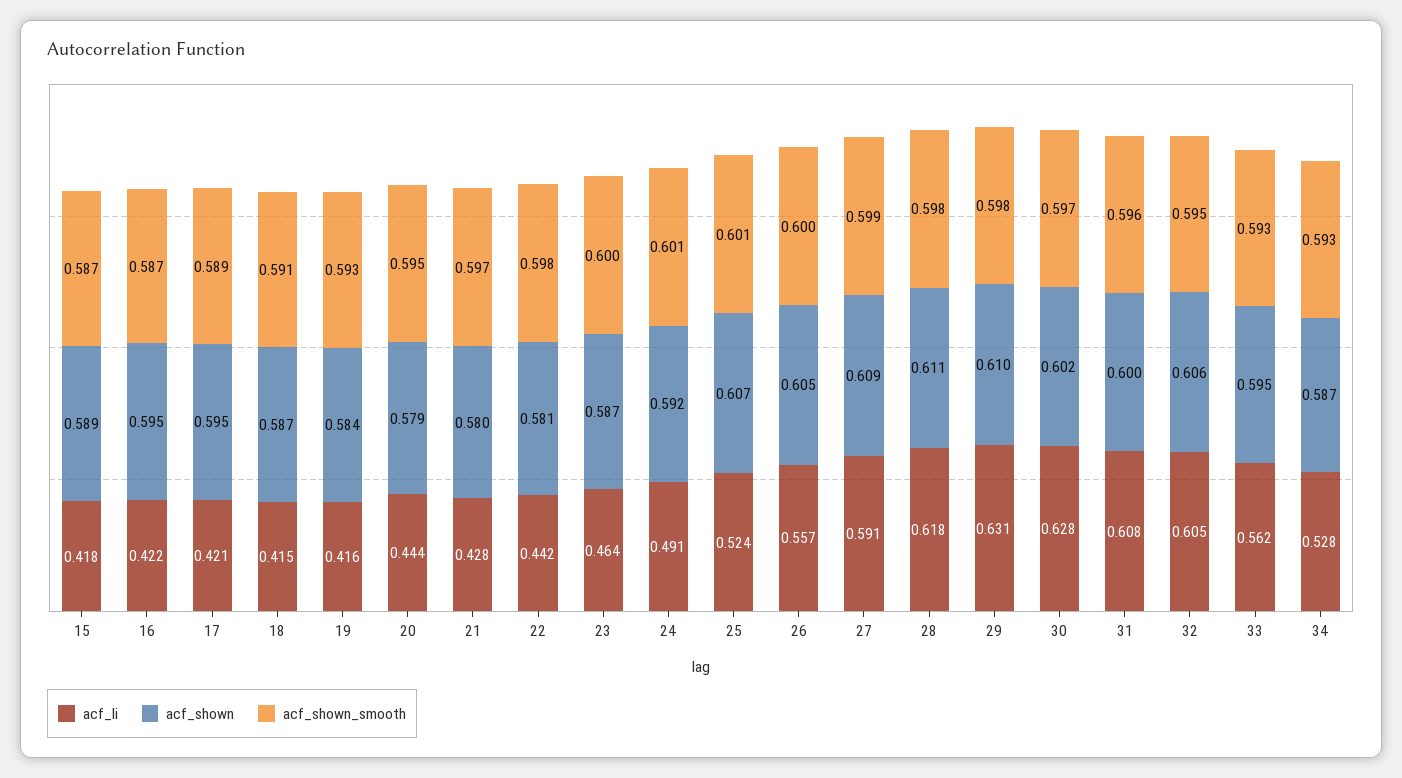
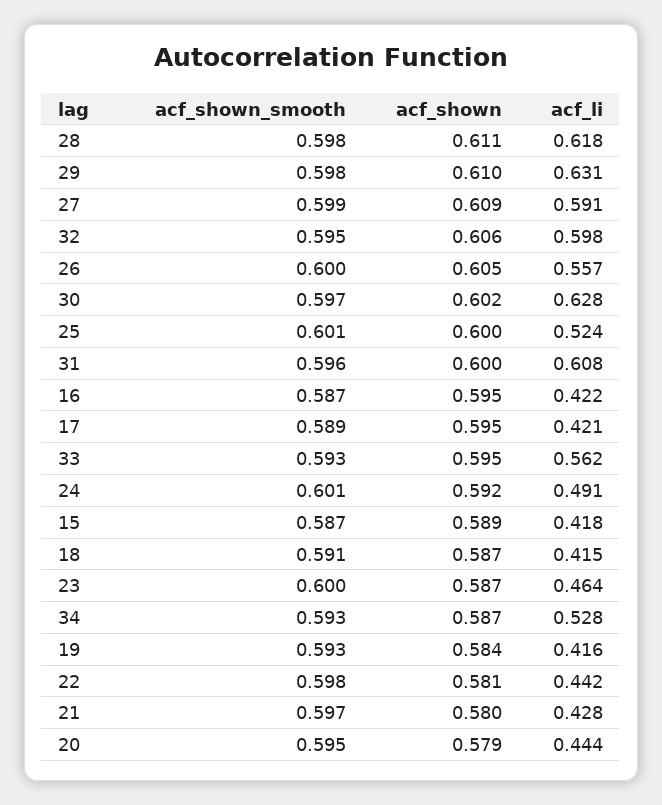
  {
    "acf_li": {
      "15": 0.418,
      "16": 0.422,
      "17": 0.421,
      "18": 0.415,
      "19": 0.416,
      "20": 0.444,
      "21": 0.428,
      "22": 0.442,
      "23": 0.464,
      "24": 0.491,
      "25": 0.524,
      "26": 0.557,
      "27": 0.591,
      "28": 0.618,
      "29": 0.631,
      "30": 0.628,
      "31": 0.608,
-     "32": 0.605,
+     "32": 0.598,
      "33": 0.562,
      "34": 0.528
    },
    "acf_shown": {
      "15": 0.589,
      "16": 0.595,
      "17": 0.595,
      "18": 0.587,
      "19": 0.584,
      "20": 0.579,
      "21": 0.58,
      "22": 0.581,
      "23": 0.587,
      "24": 0.592,
-     "25": 0.607,
+     "25": 0.6,
      "26": 0.605,
      "27": 0.609,
      "28": 0.611,
      "29": 0.61,
      "30": 0.602,
      "31": 0.6,
      "32": 0.606,
      "33": 0.595,
      "34": 0.587
    },
    "acf_shown_smooth": {
      "15": 0.587,
      "16": 0.587,
      "17": 0.589,
      "18": 0.591,
      "19": 0.593,
      "20": 0.595,
      "21": 0.597,
      "22": 0.598,
      "23": 0.6,
      "24": 0.601,
      "25": 0.601,
      "26": 0.6,
      "27": 0.599,
      "28": 0.598,
      "29": 0.598,
      "30": 0.597,
      "31": 0.596,
      "32": 0.595,
      "33": 0.593,
      "34": 0.593
    }
  }

